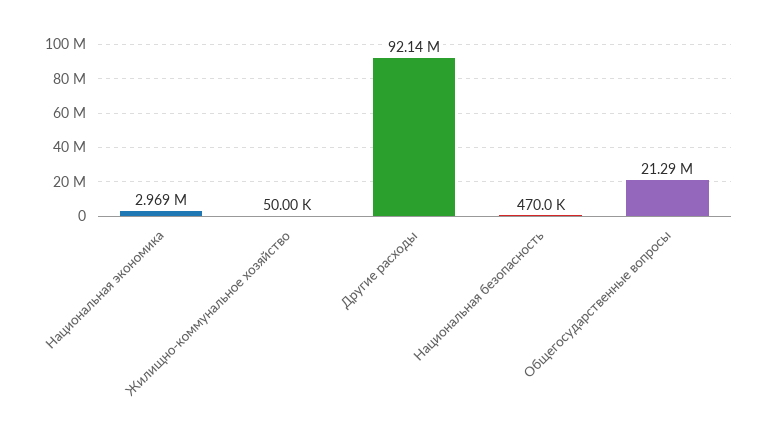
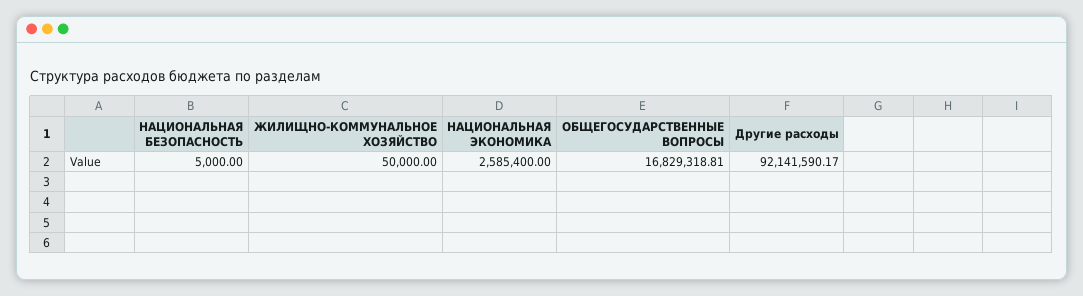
  {
-   "Национальная экономика": 2969000,
+   "Национальная экономика": 2585400,
    "Жилищно-коммунальное хозяйство": 50000,
    "Другие расходы": 92141590.17,
-   "Национальная безопасность": 470000,
+   "Национальная безопасность": 5000,
-   "Общегосударственные вопросы": 21290000
+   "Общегосударственные вопросы": 16829318.81
  }

